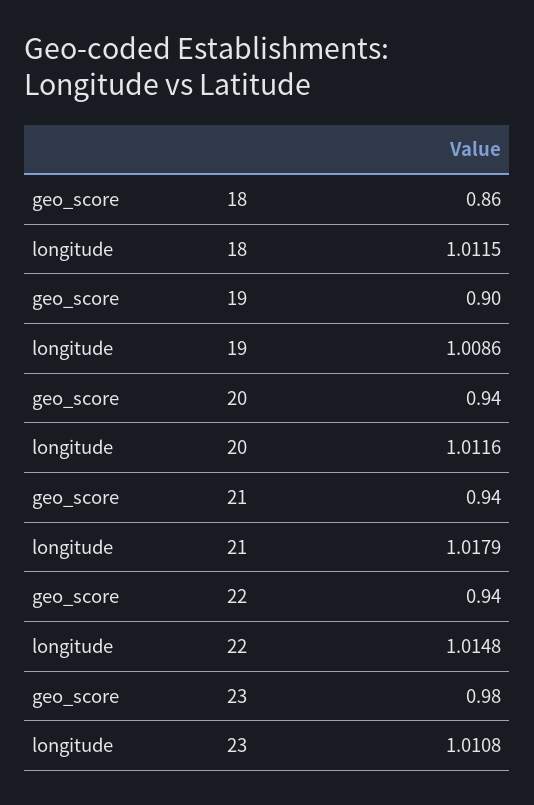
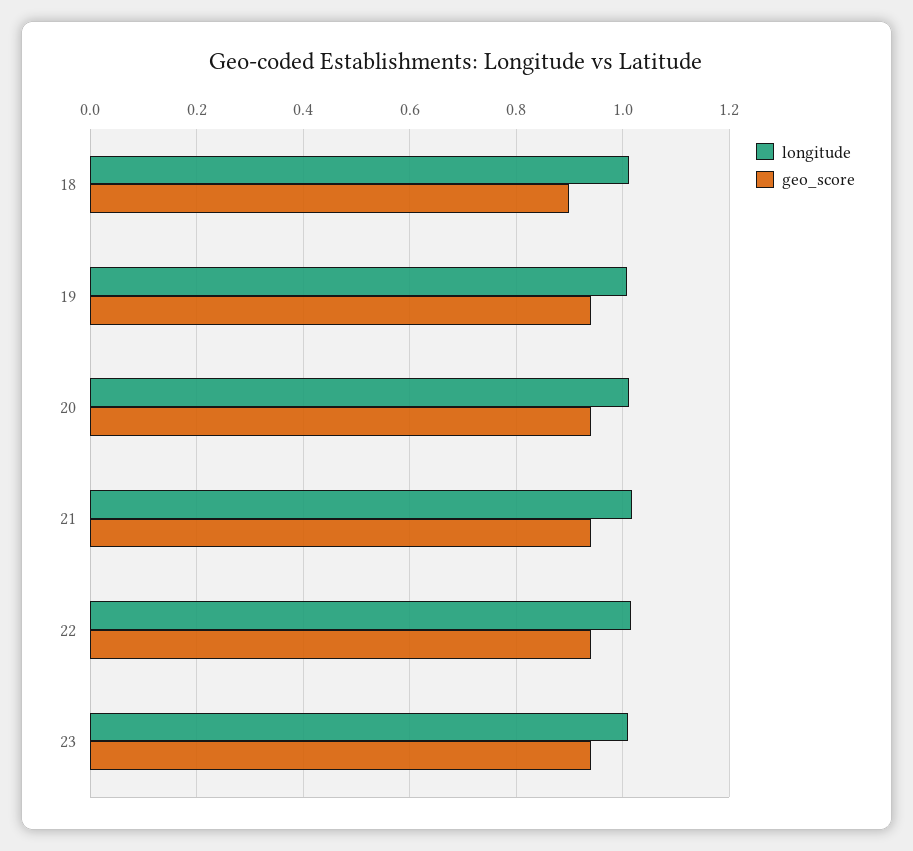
  {
    "geo_score": {
-     "18": 0.86,
+     "18": 0.9,
-     "19": 0.9,
+     "19": 0.94,
      "20": 0.94,
      "21": 0.94,
      "22": 0.94,
-     "23": 0.98
+     "23": 0.94
    },
    "longitude": {
      "18": 1.0115,
      "19": 1.0086,
      "20": 1.0116,
      "21": 1.0179,
      "22": 1.0148,
      "23": 1.0108
    }
  }

